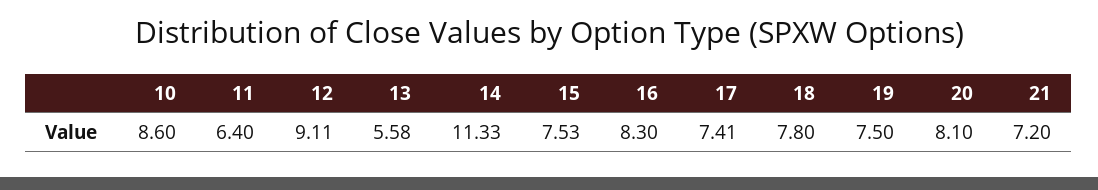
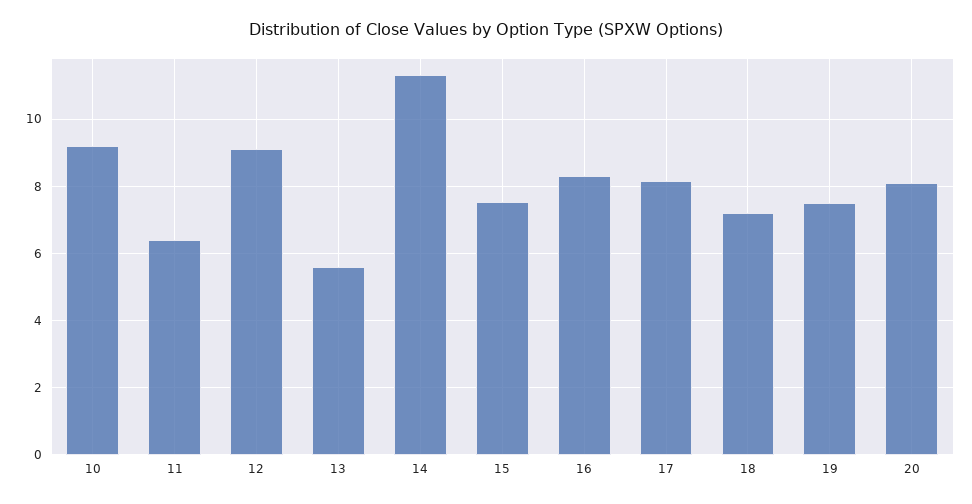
  {
-   "10": 8.6,
+   "10": 9.2,
    "11": 6.4,
    "12": 9.11,
    "13": 5.58,
    "14": 11.33,
    "15": 7.53,
    "16": 8.3,
-   "17": 7.41,
+   "17": 8.2,
-   "18": 7.8,
+   "18": 7.2,
    "19": 7.5,
-   "20": 8.1,
+   "20": 8.1
-   "21": 7.2
  }

